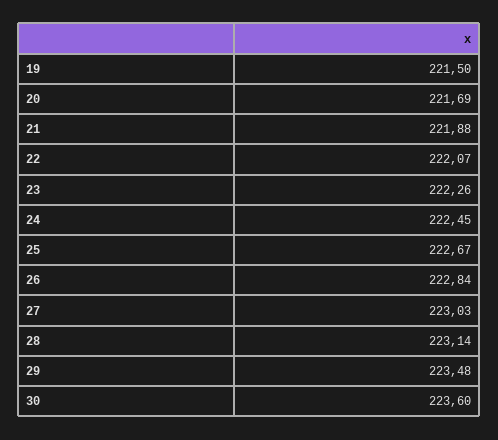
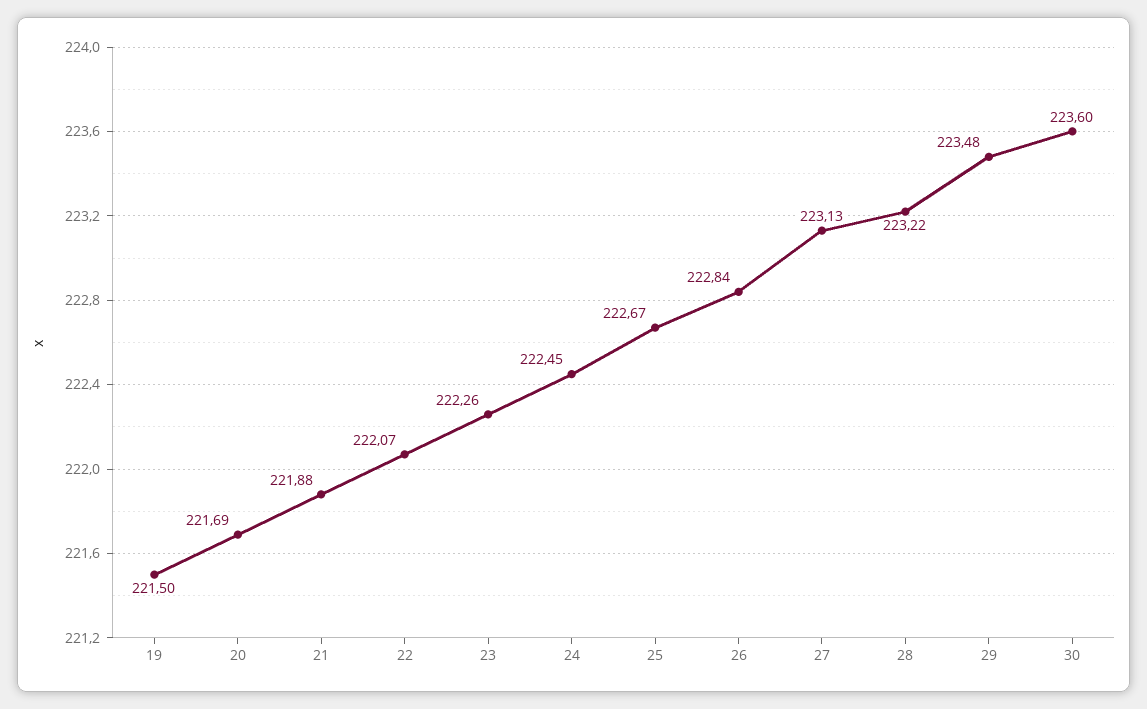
  {
    "19": 221.5,
    "20": 221.69,
    "21": 221.88,
    "22": 222.07,
    "23": 222.26,
    "24": 222.45,
    "25": 222.67,
    "26": 222.84,
-   "27": 223.03,
+   "27": 223.13,
-   "28": 223.14,
+   "28": 223.22,
    "29": 223.48,
    "30": 223.6
  }

